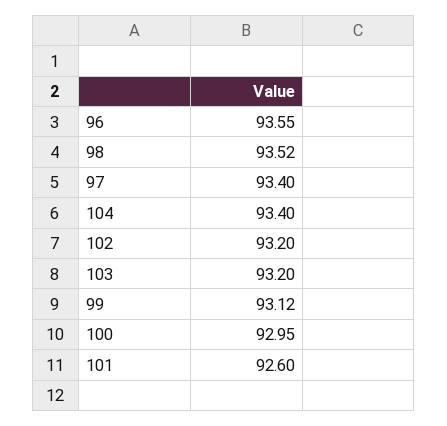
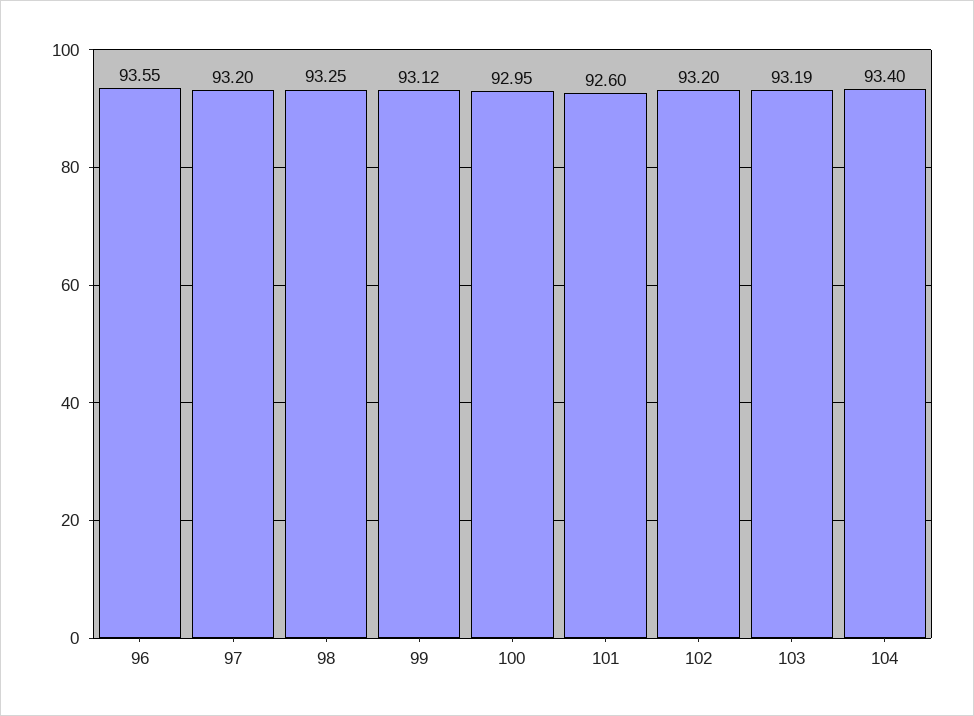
  {
    "96": 93.55,
-   "98": 93.52,
+   "98": 93.25,
-   "97": 93.4,
+   "97": 93.2,
    "104": 93.4,
    "102": 93.2,
-   "103": 93.2,
+   "103": 93.19,
    "99": 93.12,
    "100": 92.95,
    "101": 92.6
  }

